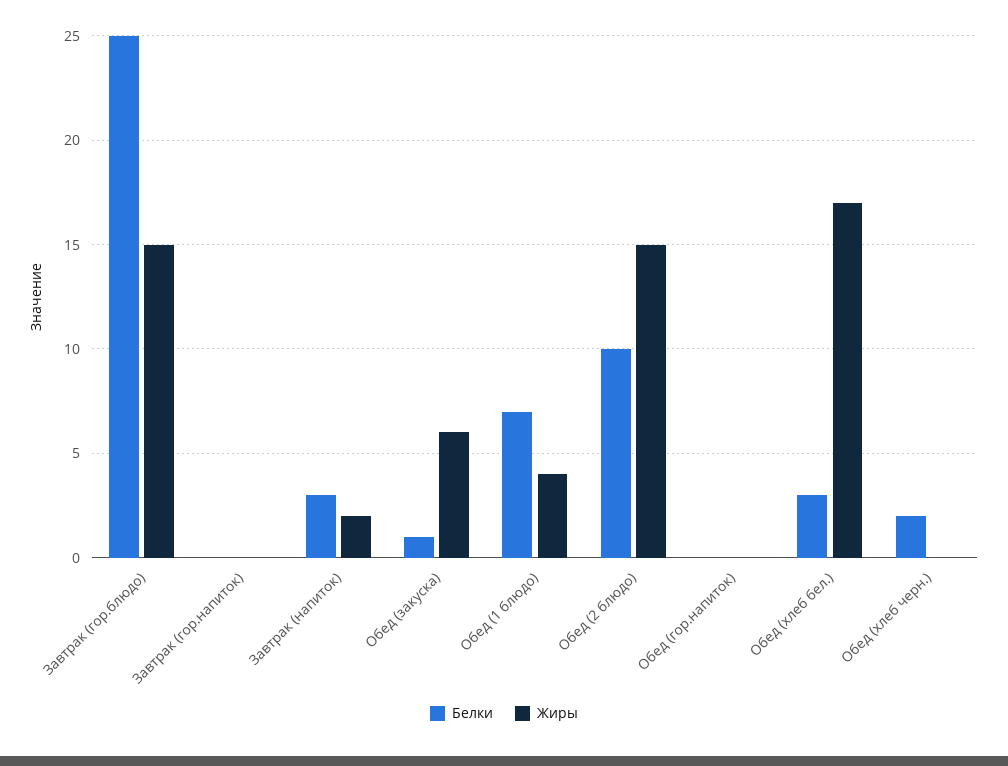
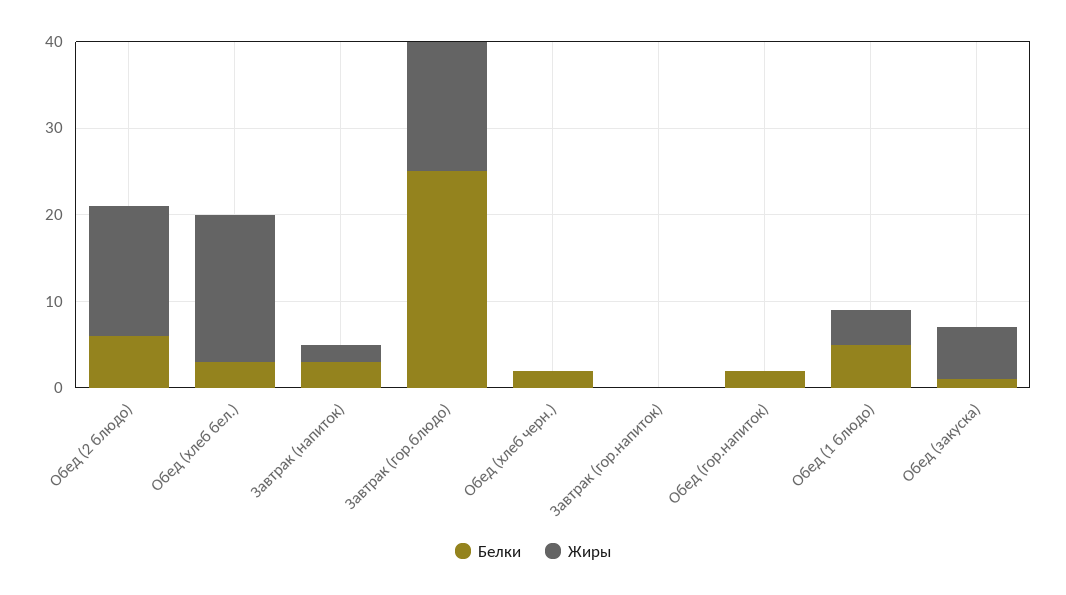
  {
    "Белки": {
      "Завтрак (гор.блюдо)": 25,
      "Завтрак (гор.напиток)": 0,
      "Завтрак (напиток)": 3,
      "Обед (закуска)": 1,
-     "Обед (1 блюдо)": 7,
+     "Обед (1 блюдо)": 5,
-     "Обед (2 блюдо)": 10,
+     "Обед (2 блюдо)": 6,
-     "Обед (гор.напиток)": 0,
+     "Обед (гор.напиток)": 2,
      "Обед (хлеб бел.)": 3,
      "Обед (хлеб черн.)": 2
    },
    "Жиры": {
      "Завтрак (гор.блюдо)": 15,
      "Завтрак (гор.напиток)": 0,
      "Завтрак (напиток)": 2,
      "Обед (закуска)": 6,
      "Обед (1 блюдо)": 4,
      "Обед (2 блюдо)": 15,
      "Обед (гор.напиток)": 0,
      "Обед (хлеб бел.)": 17,
      "Обед (хлеб черн.)": 0
    }
  }

